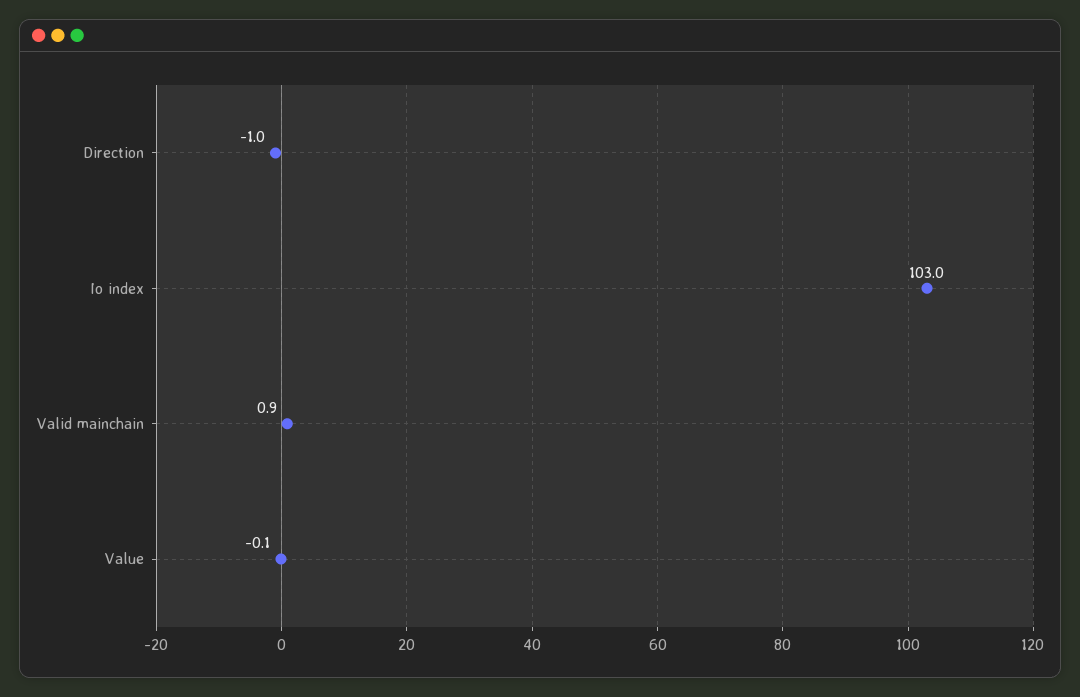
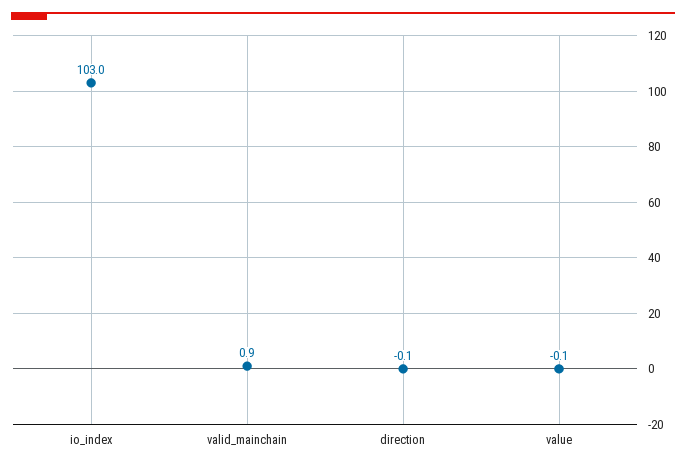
  {
-   "Direction": -1,
+   "Direction": -0.1,
    "Io index": 103,
    "Valid mainchain": 0.9,
    "Value": -0.1
  }

